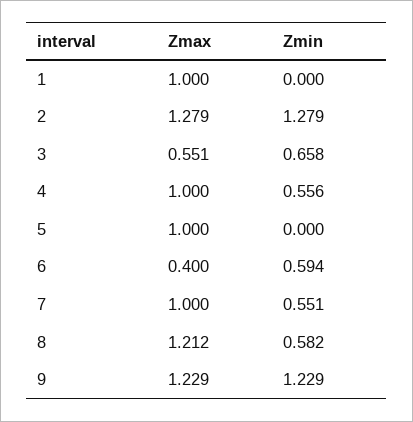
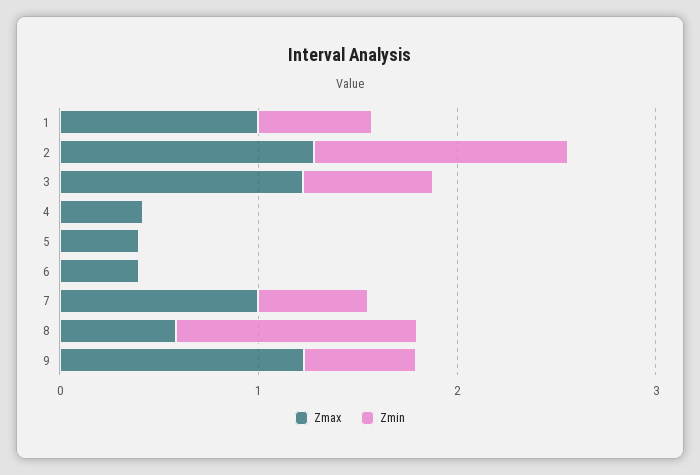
  {
    "Zmax": {
      "1": 1,
      "2": 1.279,
-     "3": 0.551,
+     "3": 1.2,
-     "4": 1,
+     "4": 0.4,
-     "5": 1,
+     "5": 0.4,
      "6": 0.4,
      "7": 1,
-     "8": 1.212,
+     "8": 0.6,
      "9": 1.229
    },
    "Zmin": {
-     "1": 0,
+     "1": 0.6,
      "2": 1.279,
      "3": 0.658,
-     "4": 0.556,
+     "4": 0,
      "5": 0,
-     "6": 0.594,
+     "6": 0,
      "7": 0.551,
-     "8": 0.582,
+     "8": 1.2,
-     "9": 1.229
+     "9": 0.6
    }
  }

